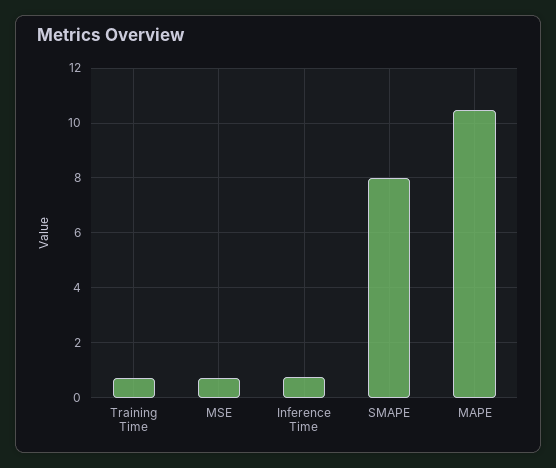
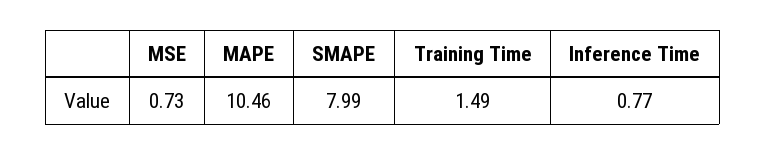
  {
-   "Training Time": 0.75,
+   "Training Time": 1.49,
    "MSE": 0.73,
    "Inference Time": 0.77,
    "SMAPE": 7.99,
    "MAPE": 10.46
  }

